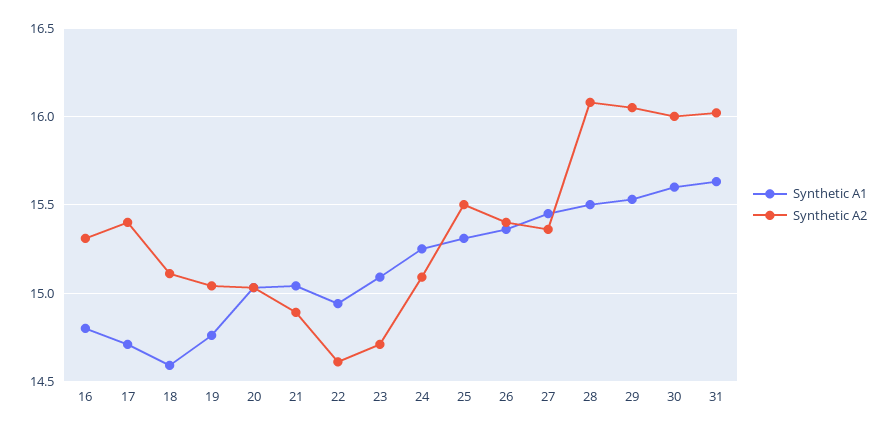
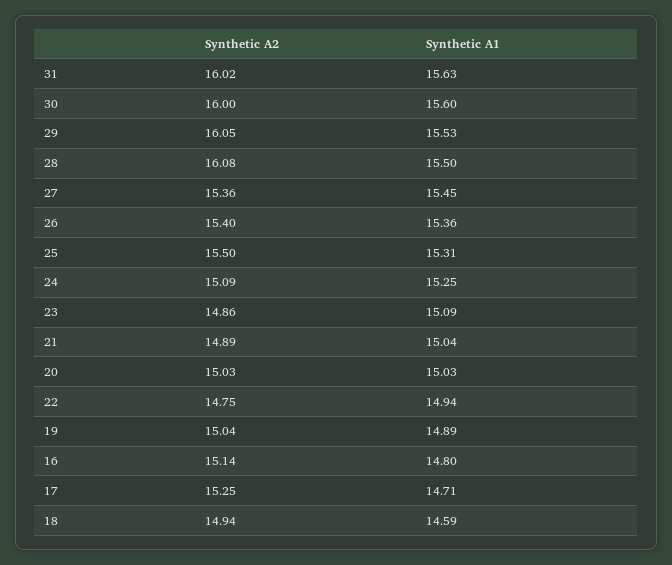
  {
    "Synthetic A1": {
      "16": 14.8,
      "17": 14.71,
      "18": 14.59,
-     "19": 14.75,
+     "19": 14.89,
      "20": 15.03,
      "21": 15.04,
      "22": 14.94,
      "23": 15.09,
      "24": 15.25,
      "25": 15.31,
      "26": 15.36,
      "27": 15.45,
      "28": 15.5,
      "29": 15.53,
      "30": 15.6,
      "31": 15.63
    },
    "Synthetic A2": {
-     "16": 15.3,
+     "16": 15.14,
-     "17": 15.4,
+     "17": 15.25,
-     "18": 15.1,
+     "18": 14.94,
      "19": 15.04,
      "20": 15.03,
      "21": 14.89,
-     "22": 14.6,
+     "22": 14.75,
-     "23": 14.7,
+     "23": 14.86,
      "24": 15.09,
      "25": 15.5,
      "26": 15.4,
      "27": 15.36,
      "28": 16.08,
      "29": 16.05,
      "30": 16,
      "31": 16.02
    }
  }

